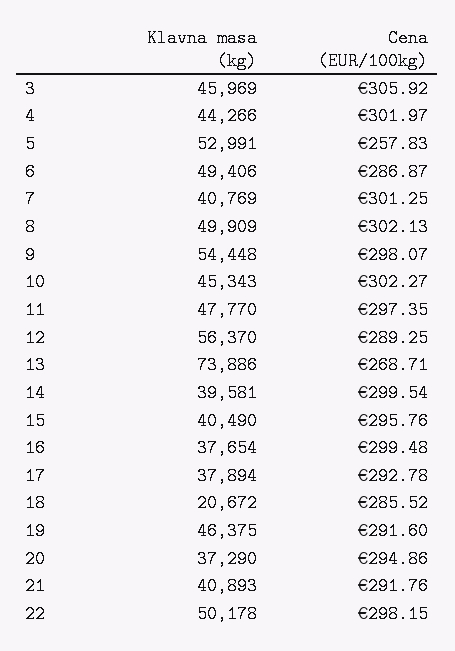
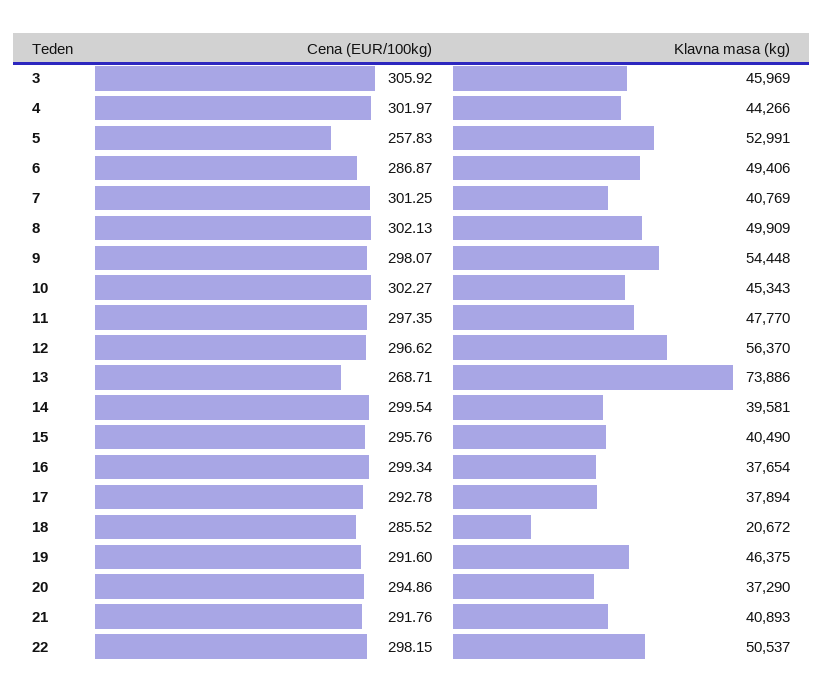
  {
    "Klavna masa (kg)": {
      "3": 45969,
      "4": 44266,
      "5": 52991,
      "6": 49406,
      "7": 40769,
      "8": 49909,
      "9": 54448,
      "10": 45343,
      "11": 47770,
      "12": 56370,
      "13": 73886,
      "14": 39581,
      "15": 40490,
      "16": 37654,
      "17": 37894,
      "18": 20672,
      "19": 46375,
      "20": 37290,
      "21": 40893,
-     "22": 50178
+     "22": 50537
    },
    "Cena (EUR/100kg)": {
      "3": 305.92,
      "4": 301.97,
      "5": 257.83,
      "6": 286.87,
      "7": 301.25,
      "8": 302.13,
      "9": 298.07,
      "10": 302.27,
      "11": 297.35,
-     "12": 289.25,
+     "12": 296.62,
      "13": 268.71,
      "14": 299.54,
      "15": 295.76,
-     "16": 299.48,
+     "16": 299.34,
      "17": 292.78,
      "18": 285.52,
      "19": 291.6,
      "20": 294.86,
      "21": 291.76,
      "22": 298.15
    }
  }

